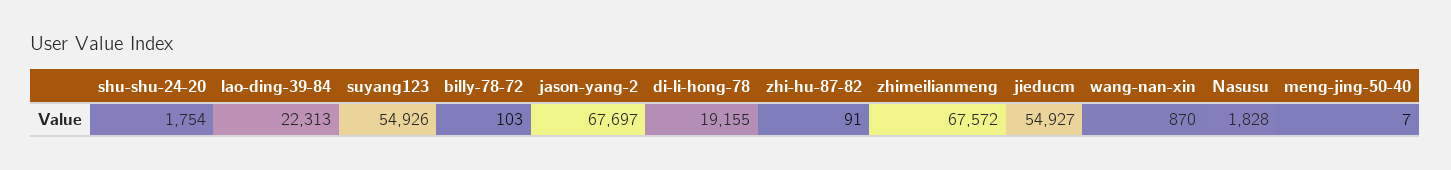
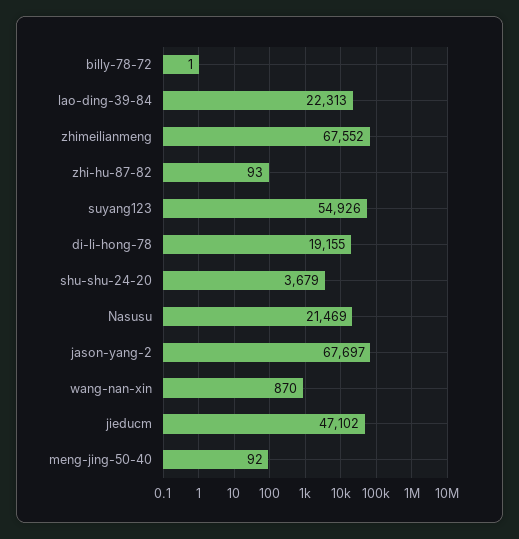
  {
-   "shu-shu-24-20": 1754,
+   "shu-shu-24-20": 3679,
    "lao-ding-39-84": 22313,
    "suyang123": 54926,
-   "billy-78-72": 103,
+   "billy-78-72": 1,
    "jason-yang-2": 67697,
    "di-li-hong-78": 19155,
-   "zhi-hu-87-82": 91,
+   "zhi-hu-87-82": 93,
-   "zhimeilianmeng": 67572,
+   "zhimeilianmeng": 67552,
-   "jieducm": 54927,
+   "jieducm": 47102,
    "wang-nan-xin": 870,
-   "Nasusu": 1828,
+   "Nasusu": 21469,
-   "meng-jing-50-40": 7
+   "meng-jing-50-40": 92
  }

